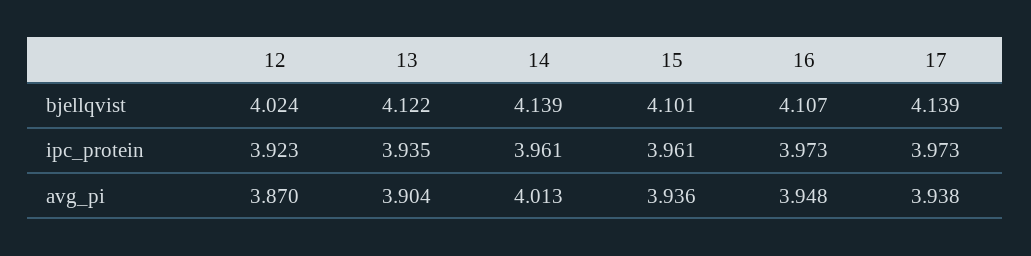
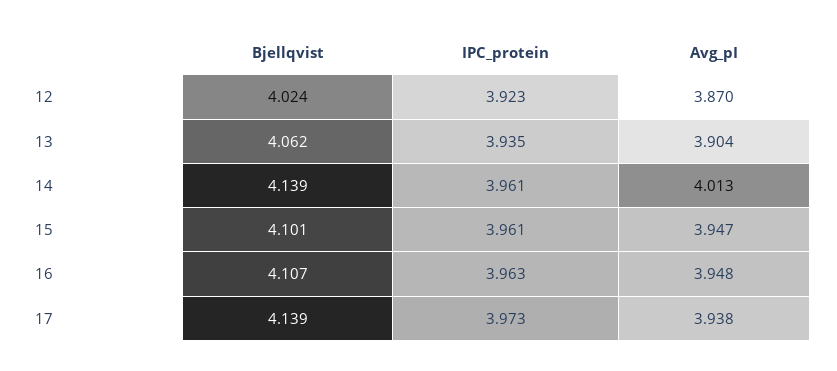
  {
    "12": {
      "bjellqvist": 4.024,
      "ipc_protein": 3.923,
      "avg_pi": 3.87
    },
    "13": {
-     "bjellqvist": 4.122,
+     "bjellqvist": 4.062,
      "ipc_protein": 3.935,
      "avg_pi": 3.904
    },
    "14": {
      "bjellqvist": 4.139,
      "ipc_protein": 3.961,
      "avg_pi": 4.013
    },
    "15": {
      "bjellqvist": 4.101,
      "ipc_protein": 3.961,
-     "avg_pi": 3.936
+     "avg_pi": 3.947
    },
    "16": {
      "bjellqvist": 4.107,
-     "ipc_protein": 3.973,
+     "ipc_protein": 3.963,
      "avg_pi": 3.948
    },
    "17": {
      "bjellqvist": 4.139,
      "ipc_protein": 3.973,
      "avg_pi": 3.938
    }
  }

